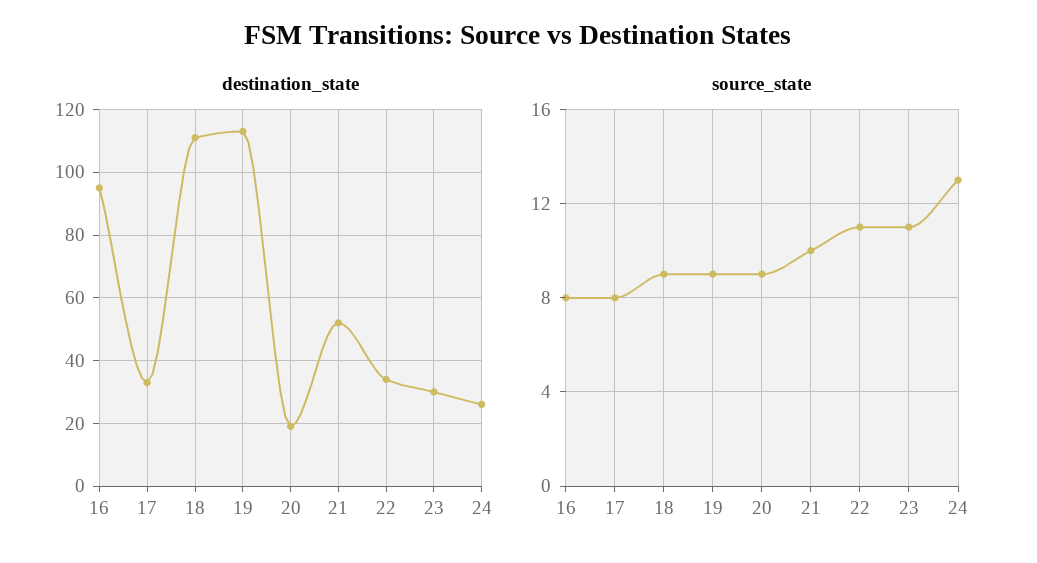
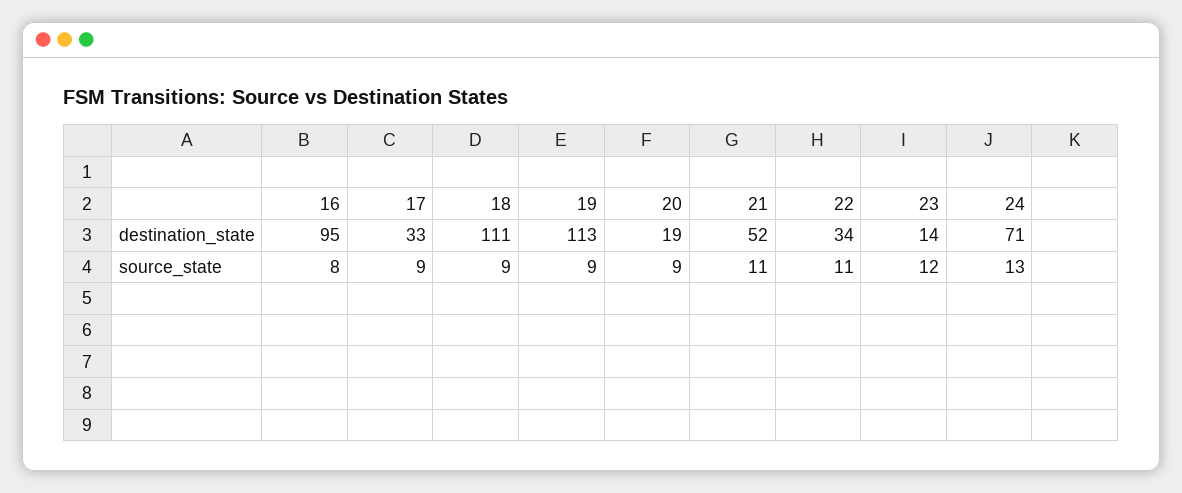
  {
    "destination_state": {
      "16": 95,
      "17": 33,
      "18": 111,
      "19": 113,
      "20": 19,
      "21": 52,
      "22": 34,
-     "23": 30,
+     "23": 14,
-     "24": 25
+     "24": 71
    },
    "source_state": {
      "16": 8,
-     "17": 8,
+     "17": 9,
      "18": 9,
      "19": 9,
      "20": 9,
-     "21": 10,
+     "21": 11,
      "22": 11,
-     "23": 11,
+     "23": 12,
      "24": 13
    }
  }

